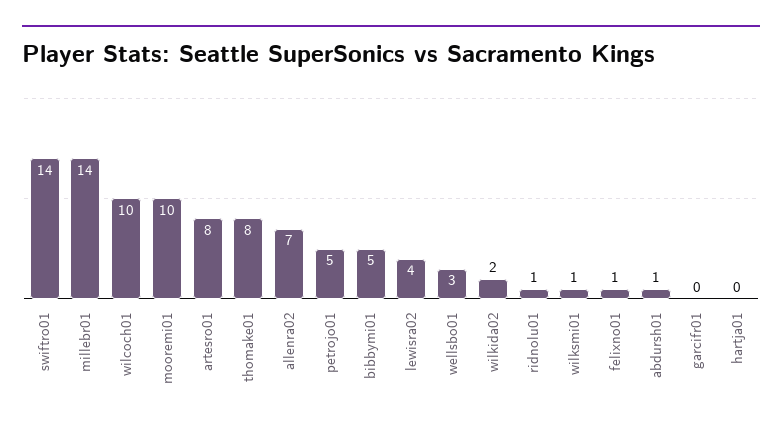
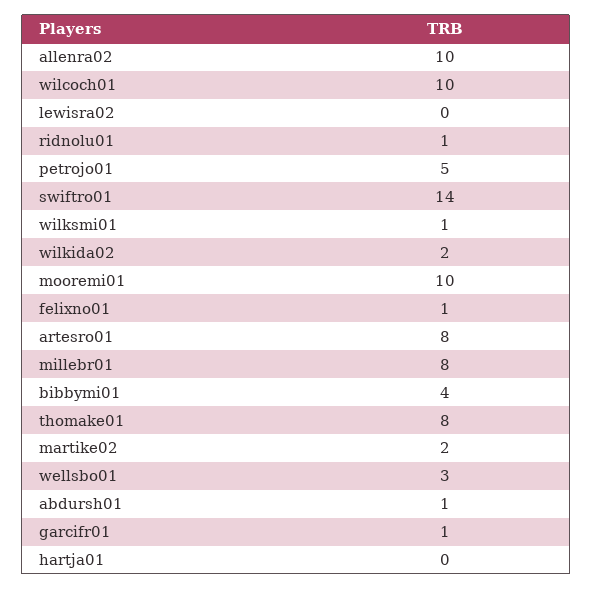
  {
    "swiftro01": 14,
-   "millebr01": 14,
+   "millebr01": 8,
    "wilcoch01": 10,
    "mooremi01": 10,
    "artesro01": 8,
    "thomake01": 8,
-   "allenra02": 7,
+   "allenra02": 10,
    "petrojo01": 5,
-   "bibbymi01": 5,
+   "bibbymi01": 4,
-   "lewisra02": 4,
+   "lewisra02": 0,
    "wellsbo01": 3,
    "wilkida02": 2,
    "ridnolu01": 1,
    "wilksmi01": 1,
    "felixno01": 1,
    "abdursh01": 1,
-   "garcifr01": 0,
+   "garcifr01": 1,
-   "hartja01": 0
+   "hartja01": 0,
+   "martike02": 2
  }

